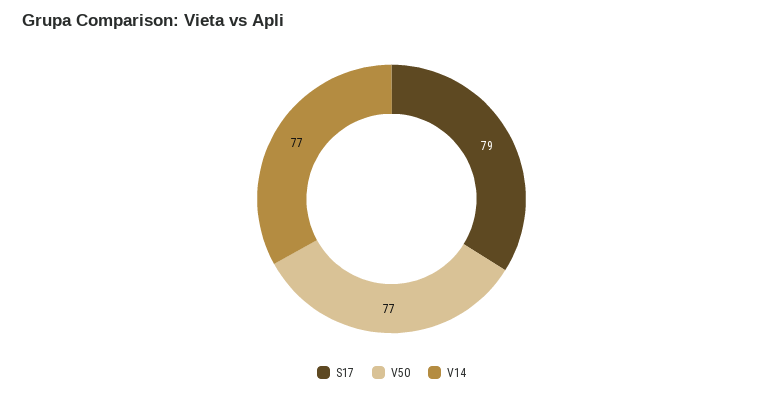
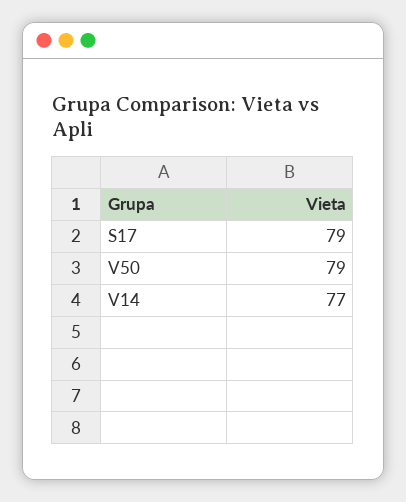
  {
    "S17": 79,
-   "V50": 77,
+   "V50": 79,
    "V14": 77
  }

